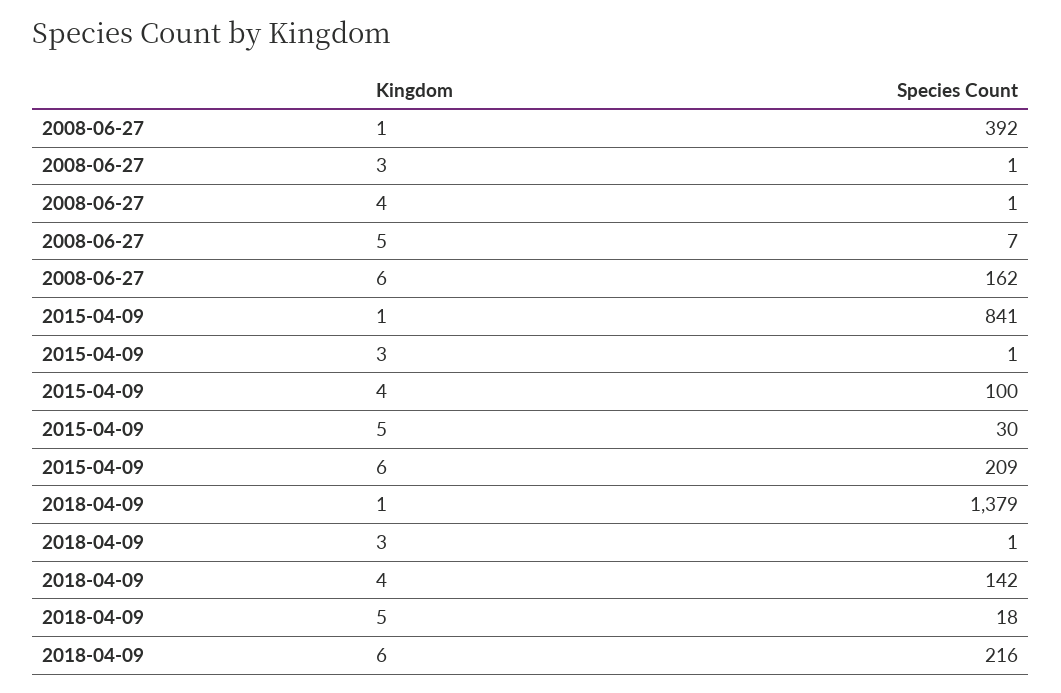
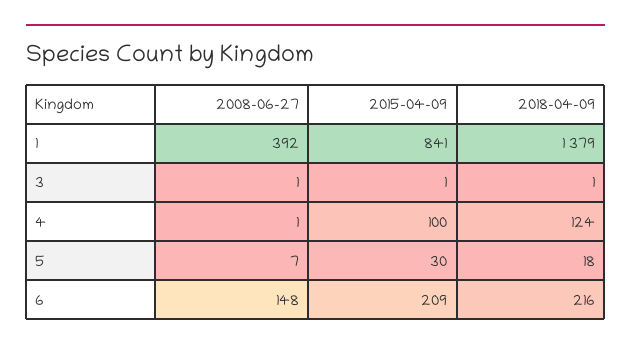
  {
    "2008-06-27": {
      "1": 392,
      "3": 1,
      "4": 1,
      "5": 7,
-     "6": 162
+     "6": 148
    },
    "2015-04-09": {
      "1": 841,
      "3": 1,
      "4": 100,
      "5": 30,
      "6": 209
    },
    "2018-04-09": {
      "1": 1379,
      "3": 1,
-     "4": 142,
+     "4": 124,
      "5": 18,
      "6": 216
    }
  }

